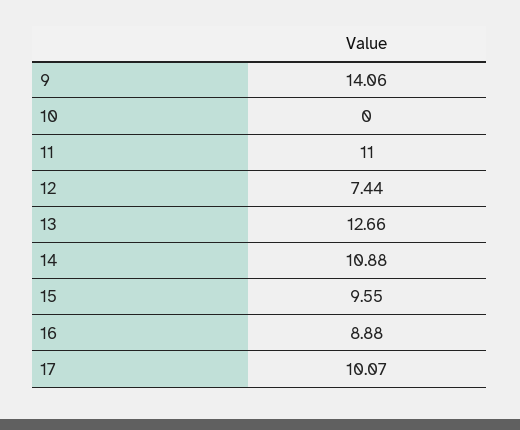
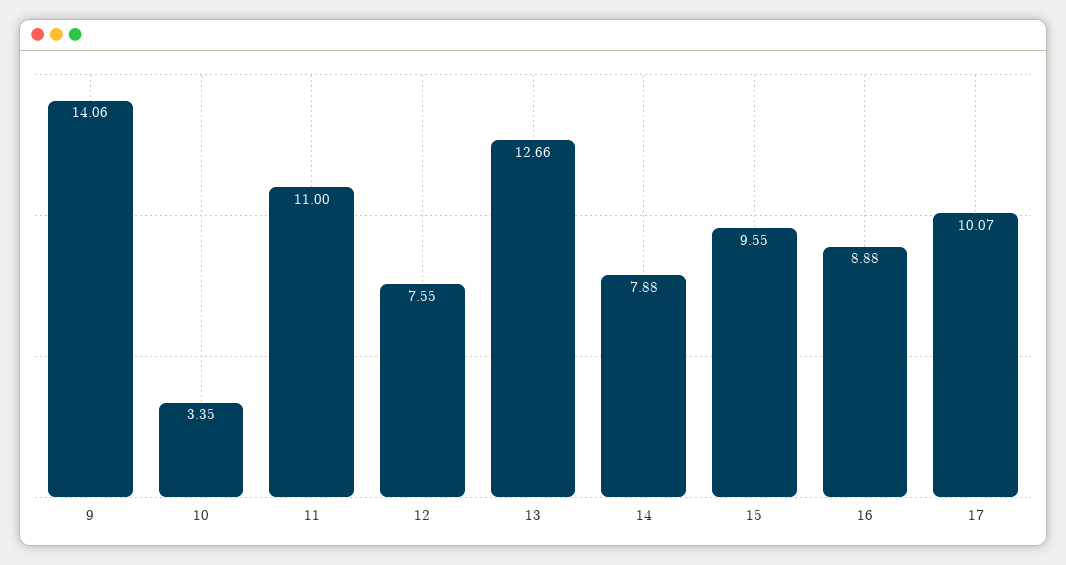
  {
    "9": 14.06,
-   "10": 0,
+   "10": 3.35,
    "11": 11,
-   "12": 7.44,
+   "12": 7.55,
    "13": 12.66,
-   "14": 10.88,
+   "14": 7.88,
    "15": 9.55,
    "16": 8.88,
    "17": 10.07
  }

